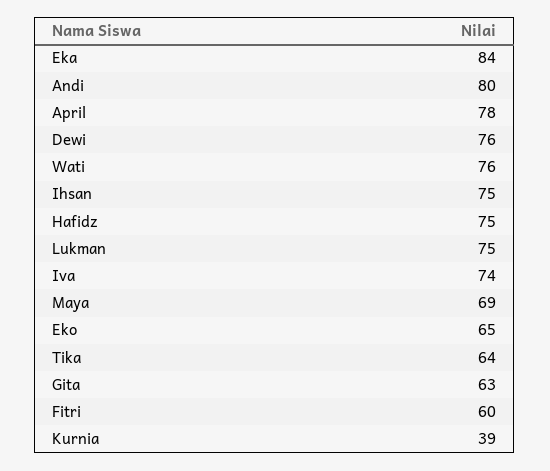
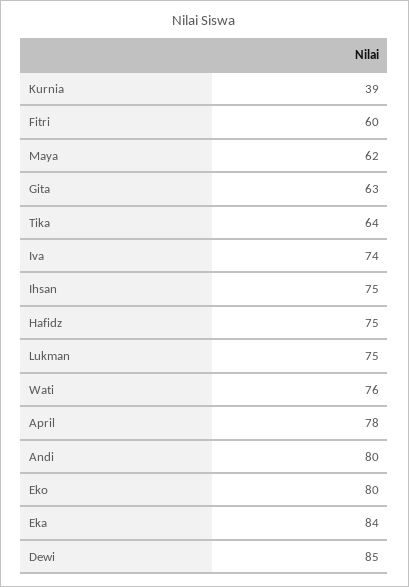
  {
    "Eka": 84,
    "Andi": 80,
    "April": 78,
-   "Dewi": 76,
+   "Dewi": 85,
    "Wati": 76,
    "Ihsan": 75,
    "Hafidz": 75,
    "Lukman": 75,
    "Iva": 74,
-   "Maya": 69,
+   "Maya": 62,
-   "Eko": 65,
+   "Eko": 80,
    "Tika": 64,
    "Gita": 63,
    "Fitri": 60,
    "Kurnia": 39
  }

